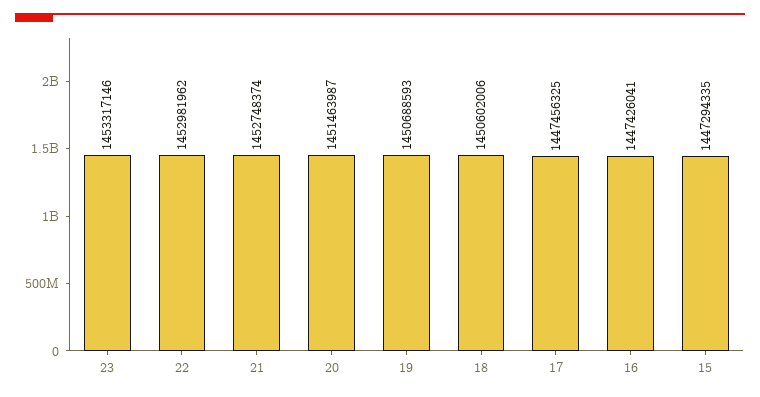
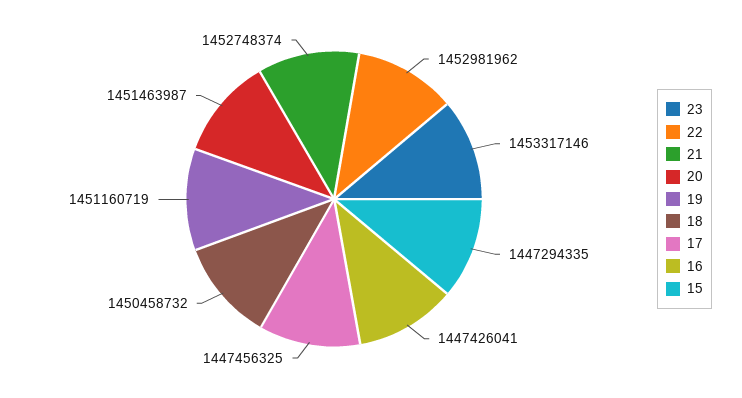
  {
    "23": 1453317146,
    "22": 1452981962,
    "21": 1452748374,
    "20": 1451463987,
-   "19": 1450688593,
+   "19": 1451160719,
-   "18": 1450602006,
+   "18": 1450458732,
    "17": 1447456325,
    "16": 1447426041,
    "15": 1447294335
  }

